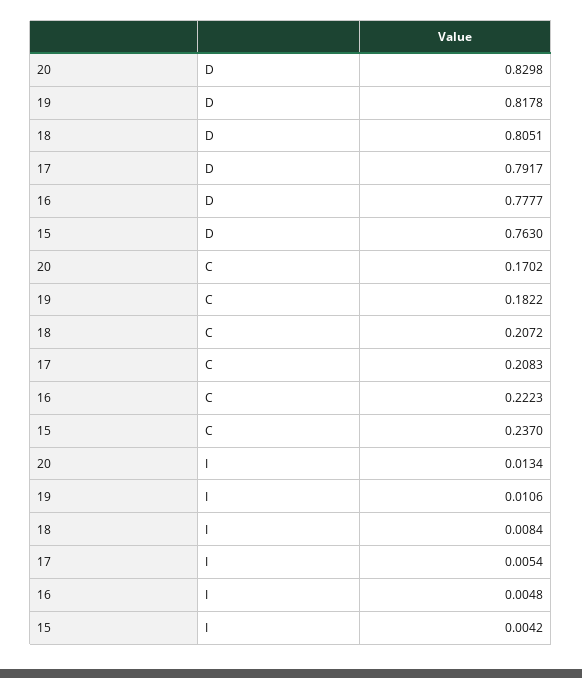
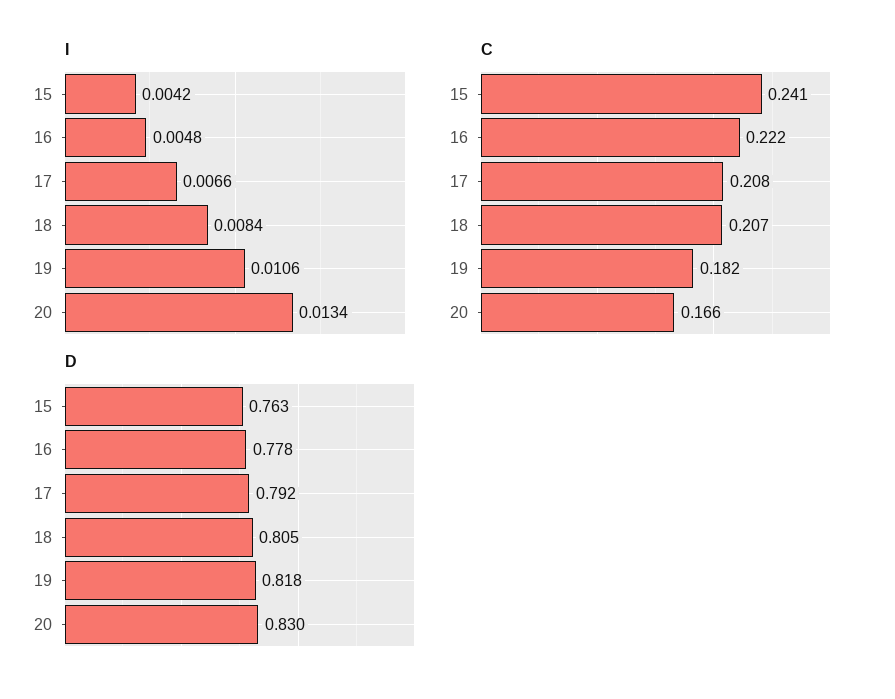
  {
    "D": {
      "20": 0.8298,
      "19": 0.8178,
      "18": 0.8051,
      "17": 0.7917,
      "16": 0.7777,
      "15": 0.763
    },
    "C": {
-     "20": 0.1702,
+     "20": 0.166,
      "19": 0.1822,
      "18": 0.2072,
      "17": 0.2083,
      "16": 0.2223,
-     "15": 0.237
+     "15": 0.241
    },
    "I": {
      "20": 0.0134,
      "19": 0.0106,
      "18": 0.0084,
-     "17": 0.0054,
+     "17": 0.0066,
      "16": 0.0048,
      "15": 0.0042
    }
  }

